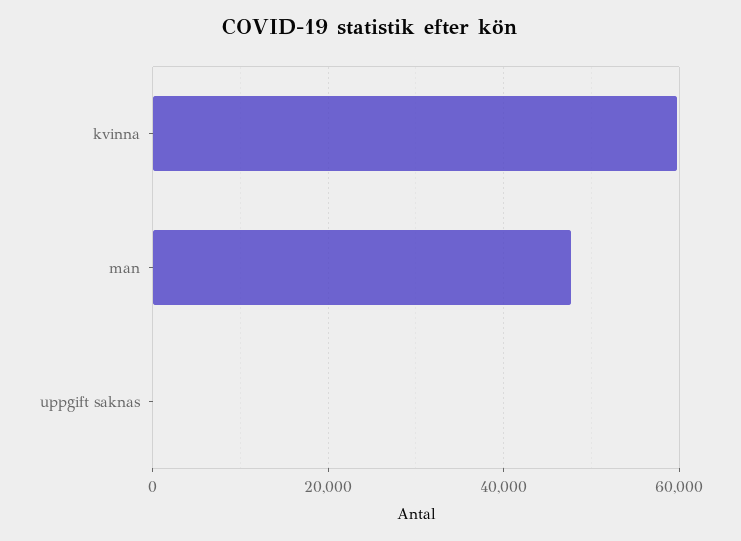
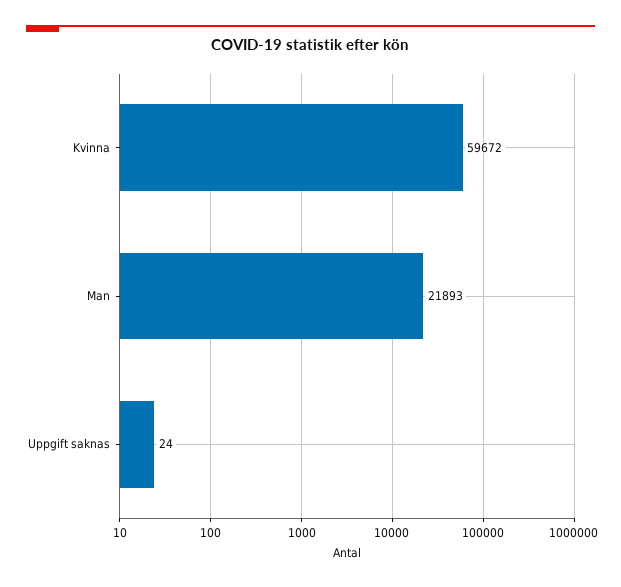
  {
    "kvinna": 59672,
-   "man": 48000,
+   "man": 21893,
    "uppgift saknas": 24
  }

